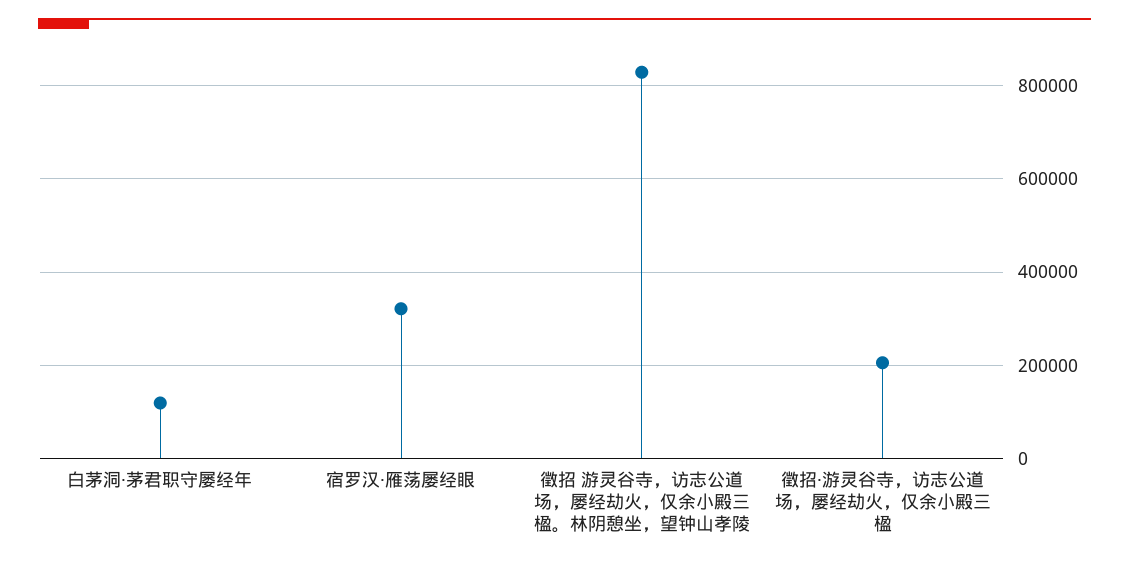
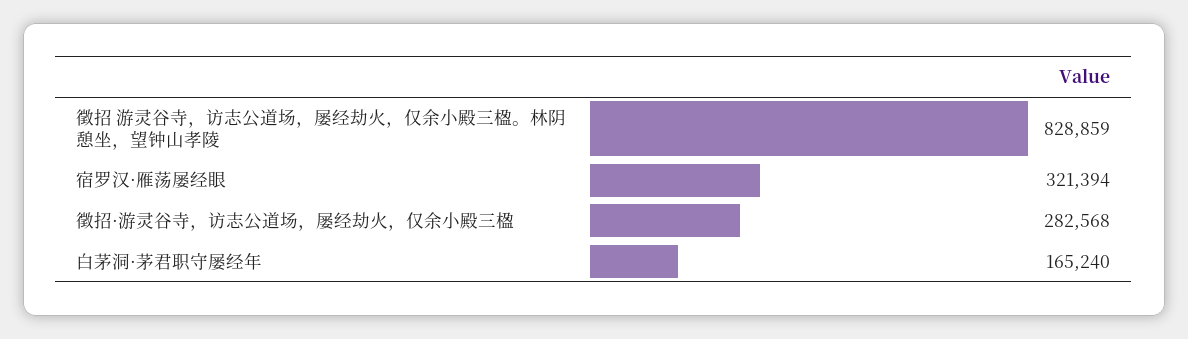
  {
-   "白茅洞·茅君职守屡经年": 120000,
+   "白茅洞·茅君职守屡经年": 165240,
    "宿罗汉·雁荡屡经眼": 321394,
    "徵招 游灵谷寺，访志公道场，屡经劫火，仅余小殿三楹。林阴憩坐，望钟山孝陵": 828859,
-   "徵招·游灵谷寺，访志公道场，屡经劫火，仅余小殿三楹": 200000
+   "徵招·游灵谷寺，访志公道场，屡经劫火，仅余小殿三楹": 282568
  }

